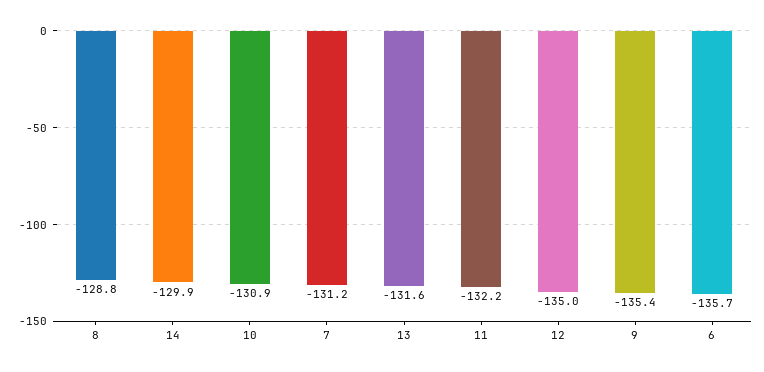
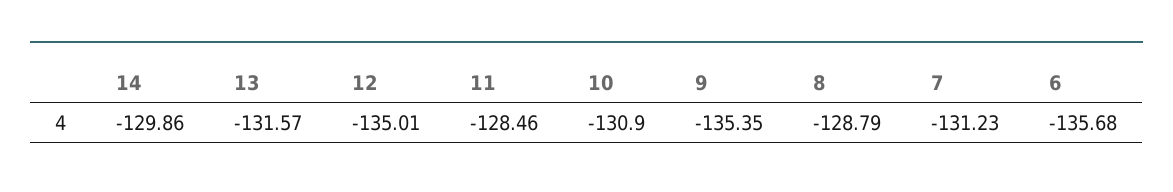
  {
    "8": -128.79,
    "14": -129.86,
    "10": -130.9,
    "7": -131.23,
    "13": -131.57,
-   "11": -132.2,
+   "11": -128.46,
    "12": -135.01,
    "9": -135.35,
    "6": -135.68
  }

